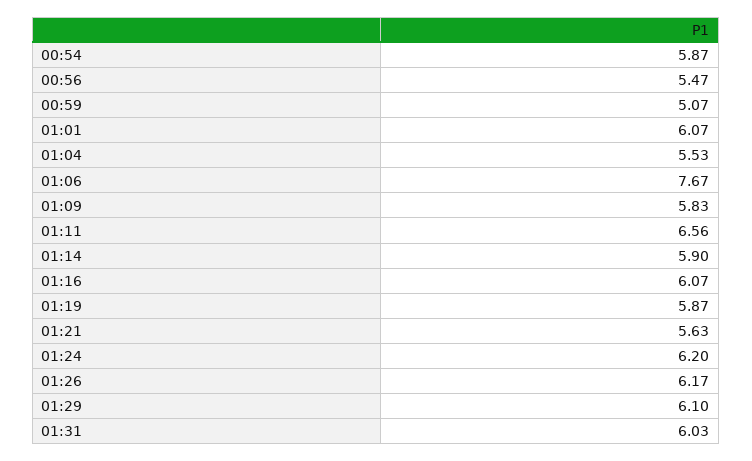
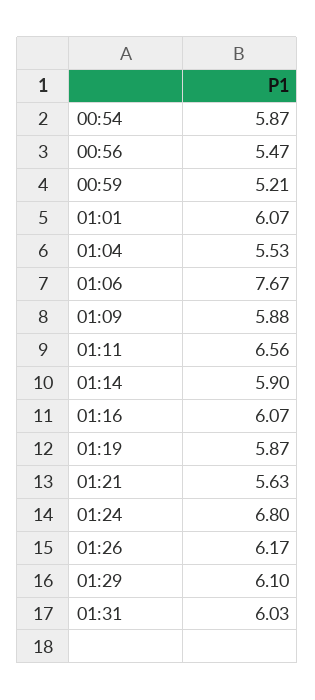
  {
    "00:54": 5.87,
    "00:56": 5.47,
-   "00:59": 5.07,
+   "00:59": 5.21,
    "01:01": 6.07,
    "01:04": 5.53,
    "01:06": 7.67,
-   "01:09": 5.83,
+   "01:09": 5.88,
    "01:11": 6.56,
    "01:14": 5.9,
    "01:16": 6.07,
    "01:19": 5.87,
    "01:21": 5.63,
-   "01:24": 6.2,
+   "01:24": 6.8,
    "01:26": 6.17,
    "01:29": 6.1,
    "01:31": 6.03
  }

